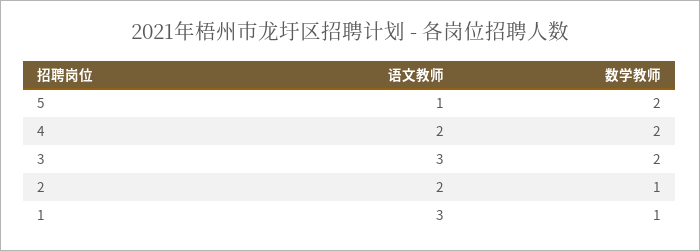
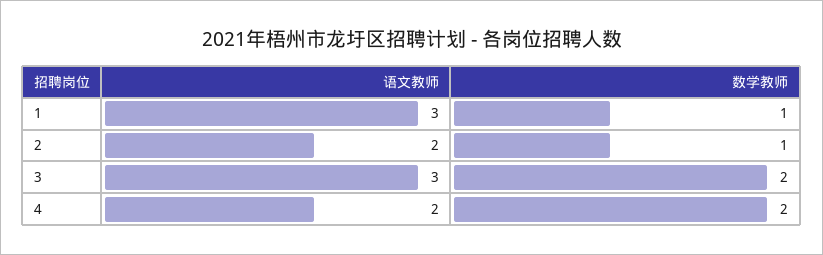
  {
    "语文教师": {
-     "5": 1,
      "4": 2,
      "3": 3,
      "2": 2,
      "1": 3
    },
    "数学教师": {
-     "5": 2,
      "4": 2,
      "3": 2,
      "2": 1,
      "1": 1
    }
  }

